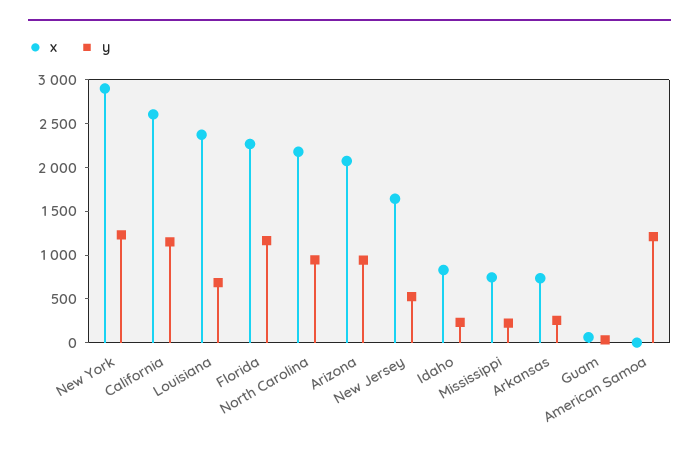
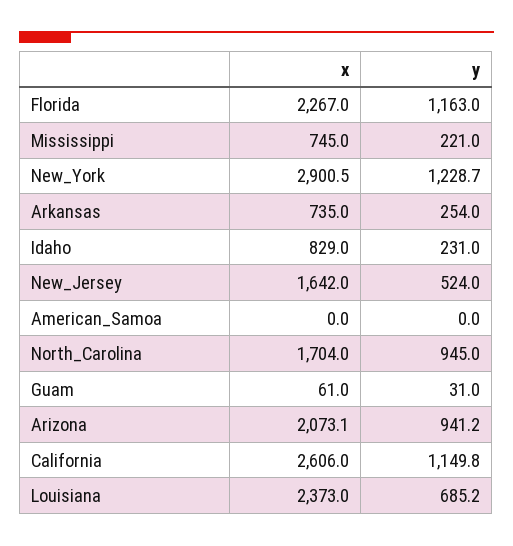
  {
    "x": {
      "New York": 2900.5,
      "California": 2606,
      "Louisiana": 2373,
      "Florida": 2267,
-     "North Carolina": 2200,
+     "North Carolina": 1704,
      "Arizona": 2073.1,
      "New Jersey": 1642,
      "Idaho": 829,
      "Mississippi": 745,
      "Arkansas": 735,
      "Guam": 61,
      "American Samoa": 0
    },
    "y": {
      "New York": 1228.7,
      "California": 1149.8,
      "Louisiana": 685.2,
      "Florida": 1163,
      "North Carolina": 945,
      "Arizona": 941.2,
      "New Jersey": 524,
      "Idaho": 231,
      "Mississippi": 221,
      "Arkansas": 254,
      "Guam": 31,
-     "American Samoa": 1200
+     "American Samoa": 0
    }
  }

